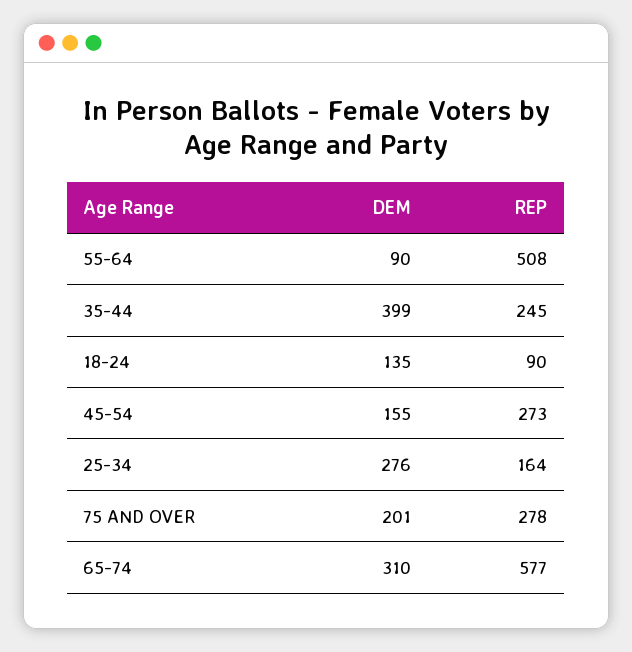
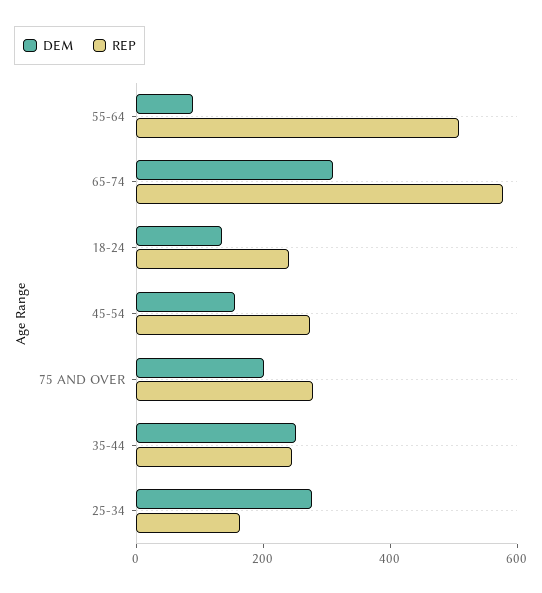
  {
    "DEM": {
      "55-64": 90,
-     "35-44": 399,
+     "35-44": 250,
      "18-24": 135,
      "45-54": 155,
      "25-34": 276,
      "75 AND OVER": 201,
      "65-74": 310
    },
    "REP": {
      "55-64": 508,
      "35-44": 245,
-     "18-24": 90,
+     "18-24": 250,
      "45-54": 273,
      "25-34": 164,
      "75 AND OVER": 278,
      "65-74": 577
    }
  }

